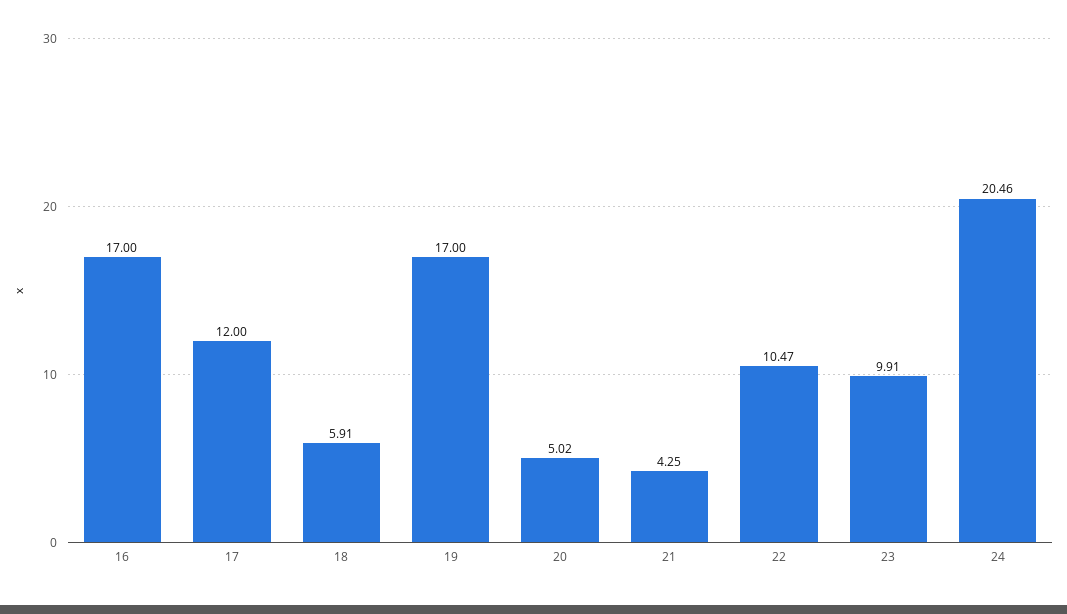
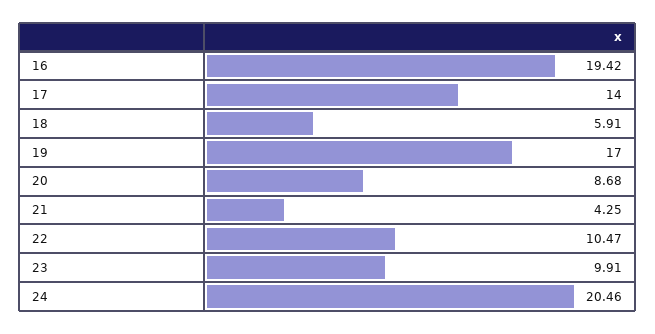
  {
-   "16": 17,
+   "16": 19.42,
-   "17": 12,
+   "17": 14,
    "18": 5.91,
    "19": 17,
-   "20": 5.02,
+   "20": 8.68,
    "21": 4.25,
    "22": 10.47,
    "23": 9.91,
    "24": 20.46
  }

